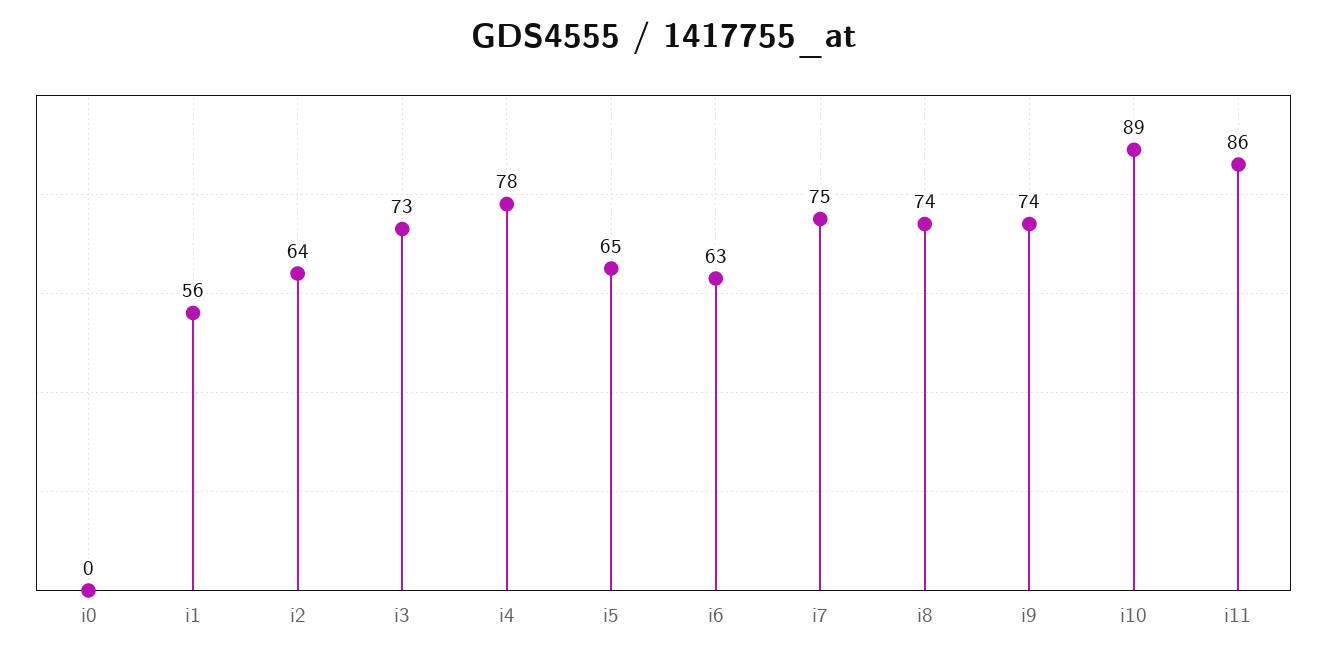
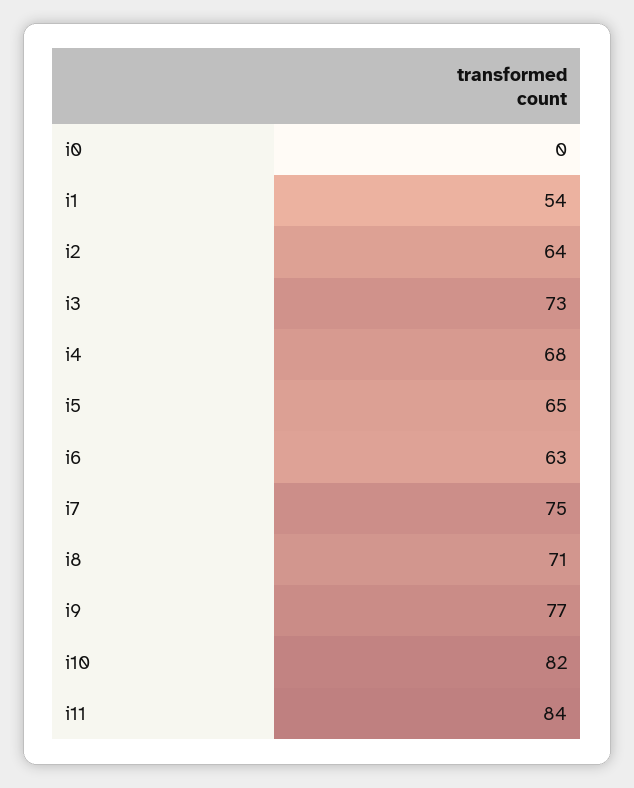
  {
    "i0": 0,
-   "i1": 56,
+   "i1": 54,
    "i2": 64,
    "i3": 73,
-   "i4": 78,
+   "i4": 68,
    "i5": 65,
    "i6": 63,
    "i7": 75,
-   "i8": 74,
+   "i8": 71,
-   "i9": 74,
+   "i9": 77,
-   "i10": 89,
+   "i10": 82,
-   "i11": 86
+   "i11": 84
  }

